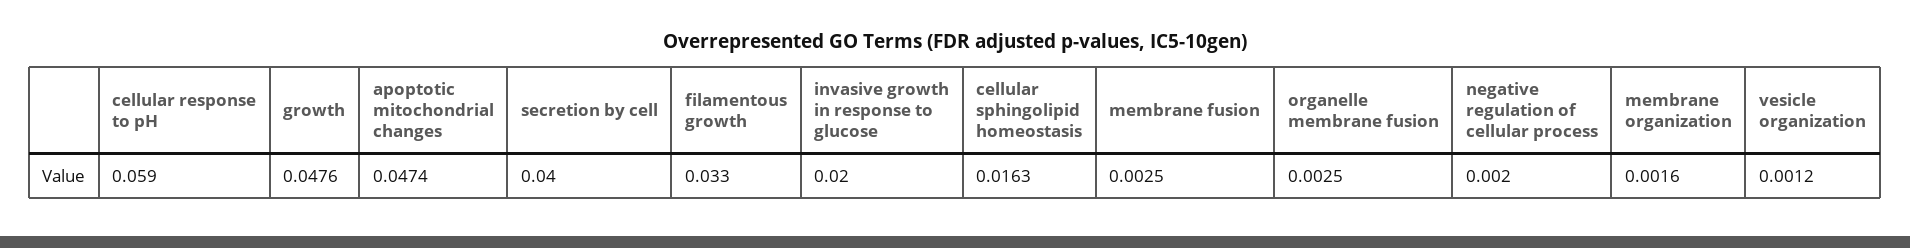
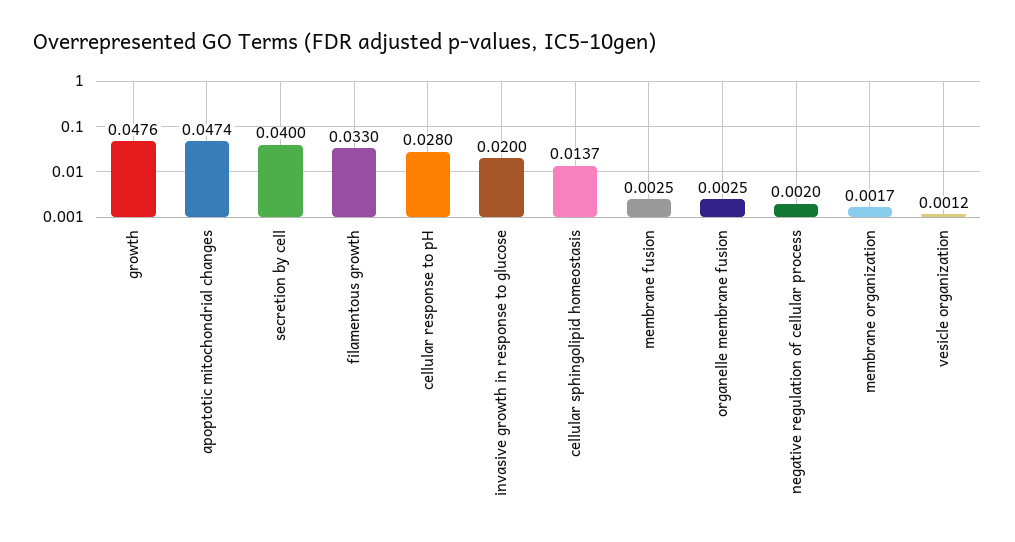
  {
-   "cellular response to pH": 0.059,
+   "cellular response to pH": 0.028,
    "growth": 0.0476,
    "apoptotic mitochondrial changes": 0.0474,
    "secretion by cell": 0.04,
    "filamentous growth": 0.033,
    "invasive growth in response to glucose": 0.02,
-   "cellular sphingolipid homeostasis": 0.0163,
+   "cellular sphingolipid homeostasis": 0.0137,
    "membrane fusion": 0.0025,
    "organelle membrane fusion": 0.0025,
    "negative regulation of cellular process": 0.002,
-   "membrane organization": 0.0016,
+   "membrane organization": 0.0017,
    "vesicle organization": 0.0012
  }

